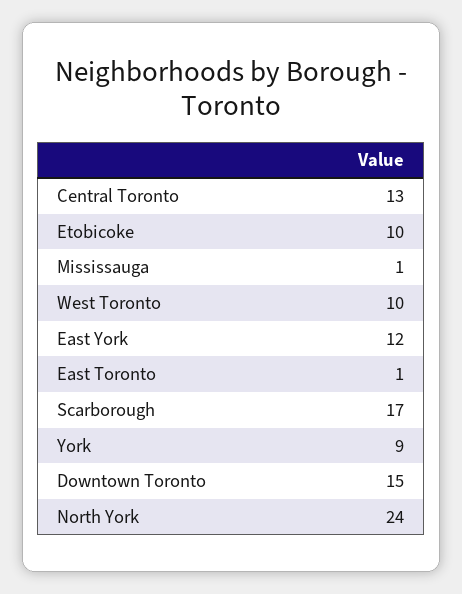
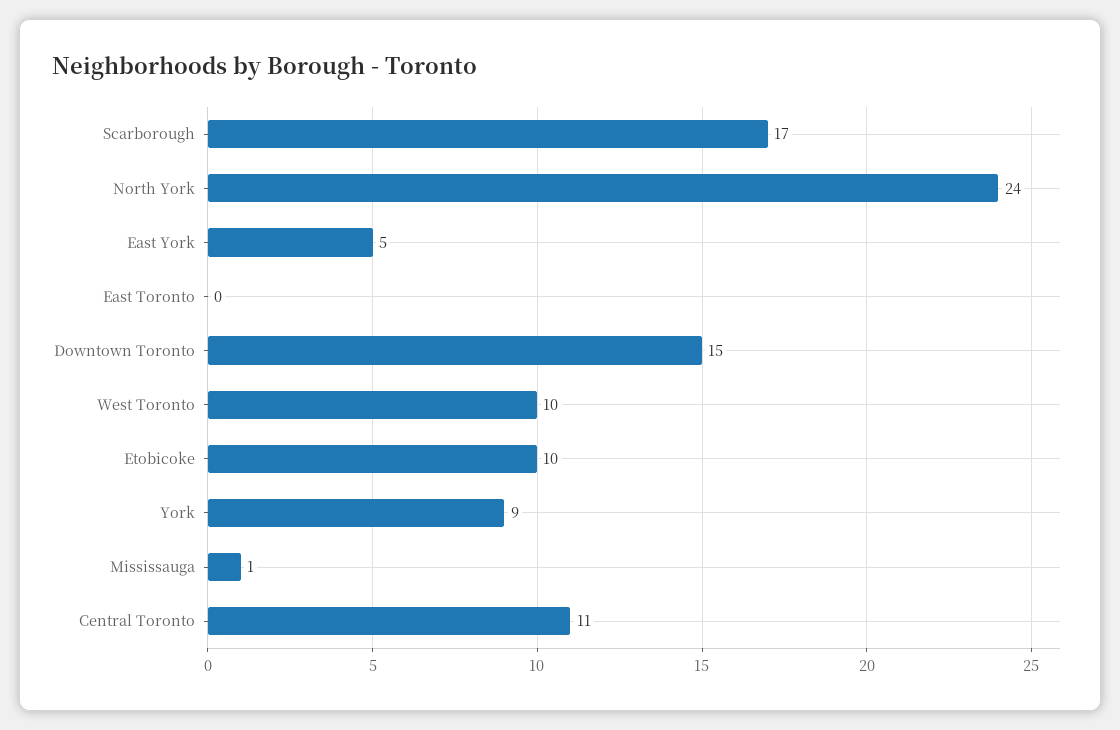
  {
-   "Central Toronto": 13,
+   "Central Toronto": 11,
    "Etobicoke": 10,
    "Mississauga": 1,
    "West Toronto": 10,
-   "East York": 12,
+   "East York": 5,
-   "East Toronto": 1,
+   "East Toronto": 0,
    "Scarborough": 17,
    "York": 9,
    "Downtown Toronto": 15,
    "North York": 24
  }

